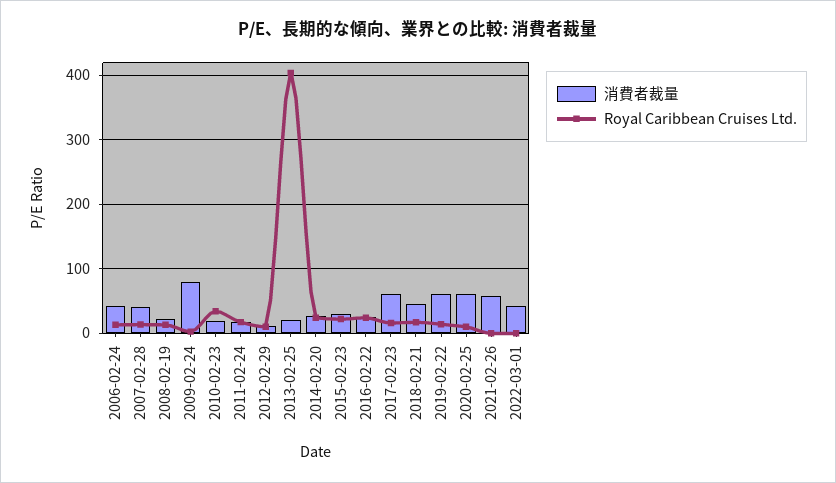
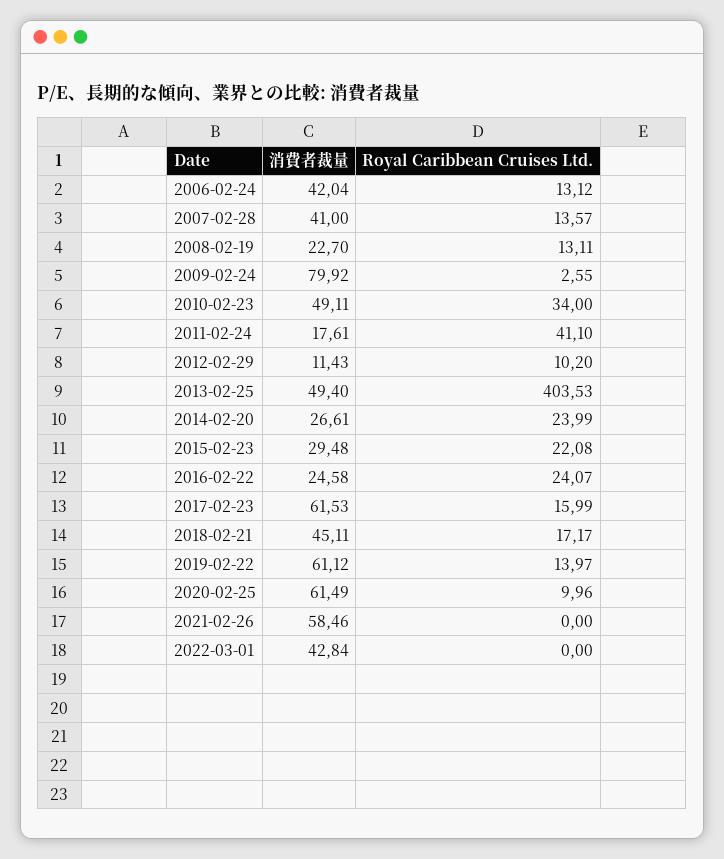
  {
    "消費者裁量": {
      "2006-02-24": 42.04,
      "2007-02-28": 41,
      "2008-02-19": 22.7,
      "2009-02-24": 79.92,
-     "2010-02-23": 20,
+     "2010-02-23": 49.11,
      "2011-02-24": 17.61,
      "2012-02-29": 11.43,
-     "2013-02-25": 20,
+     "2013-02-25": 49.4,
      "2014-02-20": 26.61,
      "2015-02-23": 29.48,
      "2016-02-22": 24.58,
      "2017-02-23": 61.53,
      "2018-02-21": 45.11,
      "2019-02-22": 61.12,
      "2020-02-25": 61.49,
      "2021-02-26": 58.46,
      "2022-03-01": 42.84
    },
    "Royal Caribbean Cruises Ltd.": {
      "2006-02-24": 13.12,
      "2007-02-28": 13.57,
      "2008-02-19": 13.11,
      "2009-02-24": 2.55,
      "2010-02-23": 34,
-     "2011-02-24": 20,
+     "2011-02-24": 41.1,
      "2012-02-29": 10.2,
      "2013-02-25": 403.53,
      "2014-02-20": 23.99,
      "2015-02-23": 22.08,
      "2016-02-22": 24.07,
      "2017-02-23": 15.99,
      "2018-02-21": 17.17,
      "2019-02-22": 13.97,
      "2020-02-25": 9.96,
      "2021-02-26": 0,
      "2022-03-01": 0
    }
  }

